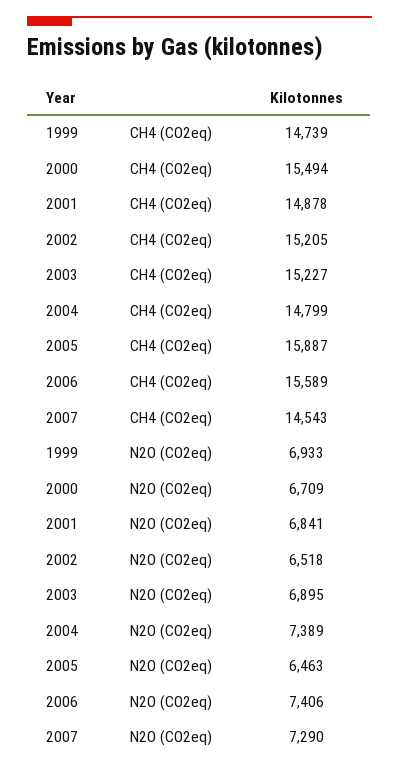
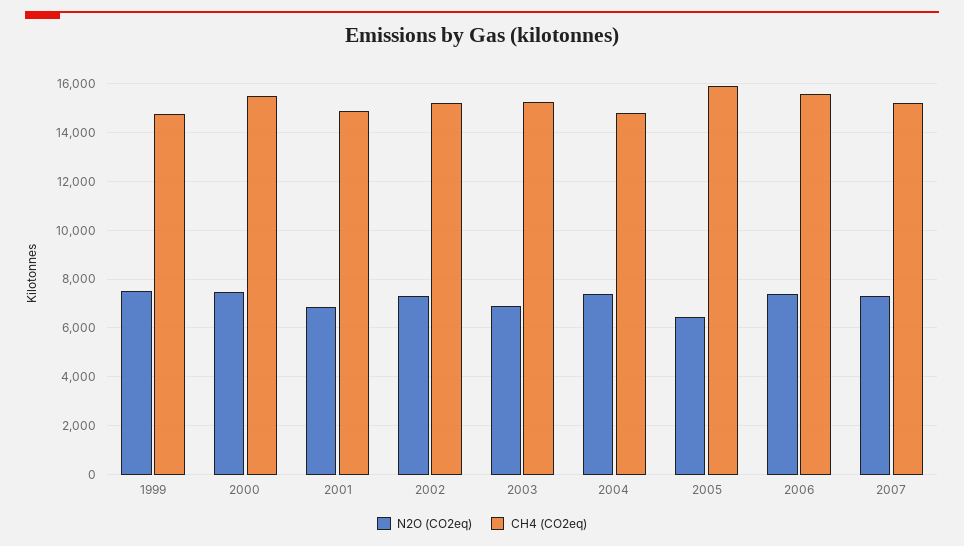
  {
    "CH4 (CO2eq)": {
      "1999": 14739,
      "2000": 15494,
      "2001": 14878,
      "2002": 15205,
      "2003": 15227,
      "2004": 14799,
      "2005": 15887,
      "2006": 15589,
-     "2007": 14543
+     "2007": 15250
    },
    "N2O (CO2eq)": {
-     "1999": 6933,
+     "1999": 7500,
-     "2000": 6709,
+     "2000": 7500,
      "2001": 6841,
-     "2002": 6518,
+     "2002": 7250,
      "2003": 6895,
      "2004": 7389,
      "2005": 6463,
      "2006": 7406,
      "2007": 7290
    }
  }

